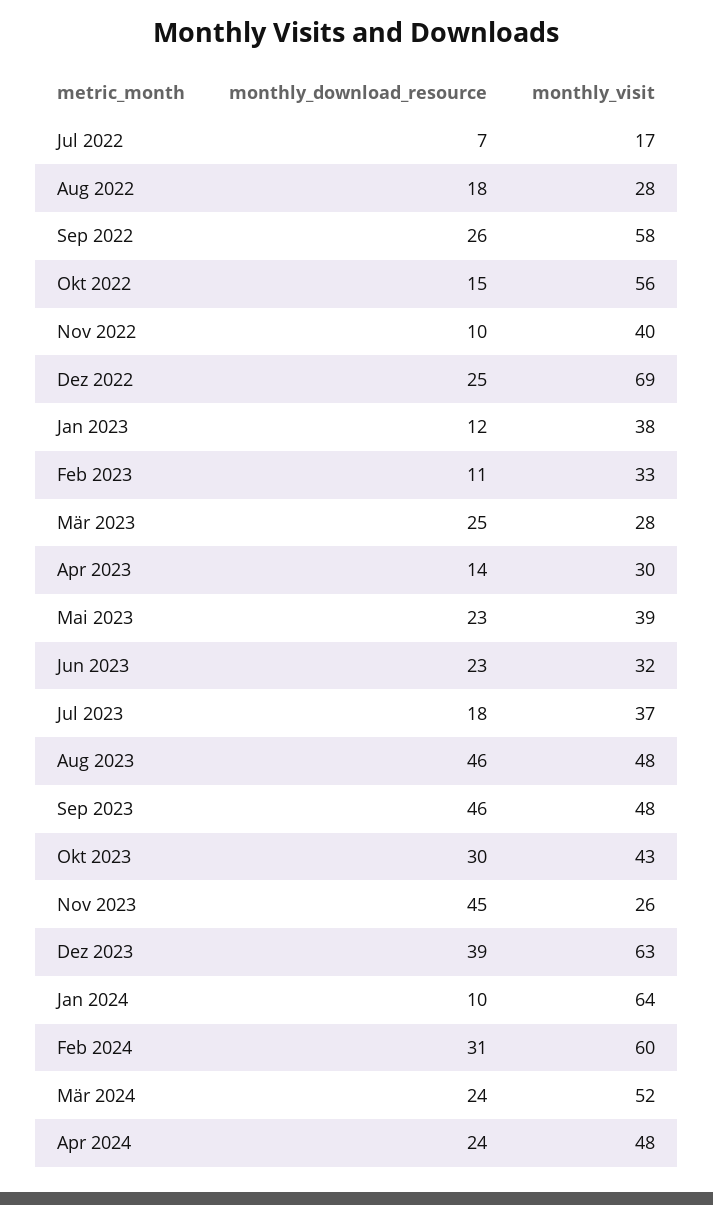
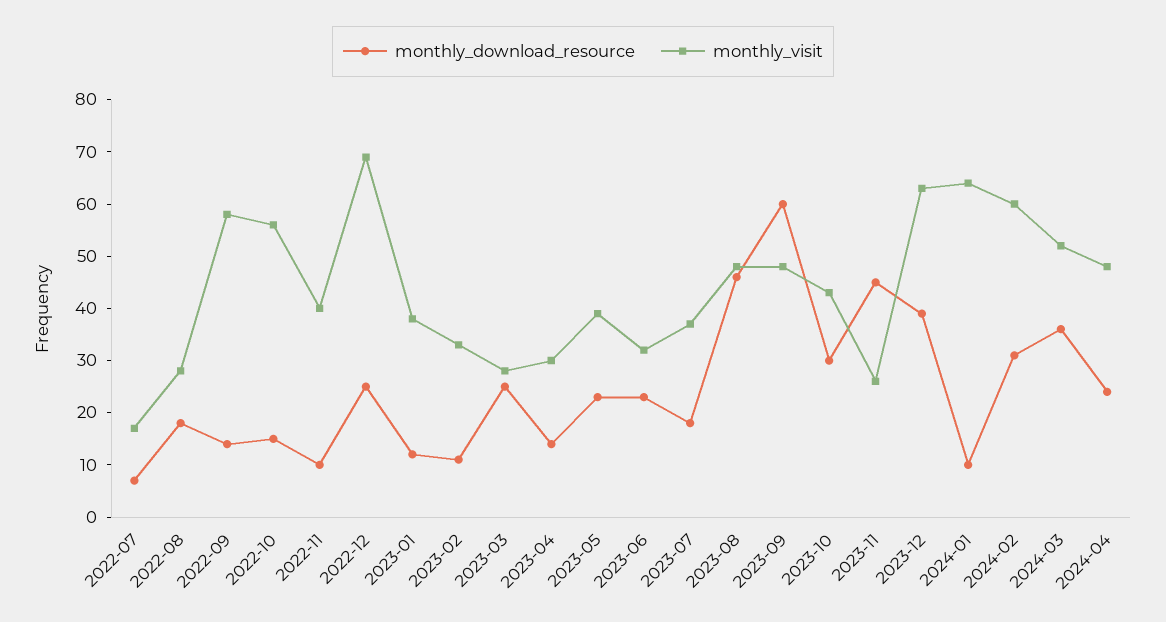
  {
    "monthly_download_resource": {
      "Jul 2022": 7,
      "Aug 2022": 18,
-     "Sep 2022": 26,
+     "Sep 2022": 15,
      "Okt 2022": 15,
      "Nov 2022": 10,
      "Dez 2022": 25,
      "Jan 2023": 12,
      "Feb 2023": 11,
      "Mär 2023": 25,
      "Apr 2023": 14,
      "Mai 2023": 23,
      "Jun 2023": 23,
      "Jul 2023": 18,
      "Aug 2023": 46,
-     "Sep 2023": 46,
+     "Sep 2023": 60,
      "Okt 2023": 30,
      "Nov 2023": 45,
      "Dez 2023": 39,
      "Jan 2024": 10,
      "Feb 2024": 31,
-     "Mär 2024": 24,
+     "Mär 2024": 35,
      "Apr 2024": 24
    },
    "monthly_visit": {
      "Jul 2022": 17,
      "Aug 2022": 28,
      "Sep 2022": 58,
      "Okt 2022": 56,
      "Nov 2022": 40,
      "Dez 2022": 69,
      "Jan 2023": 38,
      "Feb 2023": 33,
      "Mär 2023": 28,
      "Apr 2023": 30,
      "Mai 2023": 39,
      "Jun 2023": 32,
      "Jul 2023": 37,
      "Aug 2023": 48,
      "Sep 2023": 48,
      "Okt 2023": 43,
      "Nov 2023": 26,
      "Dez 2023": 63,
      "Jan 2024": 64,
      "Feb 2024": 60,
      "Mär 2024": 52,
      "Apr 2024": 48
    }
  }

